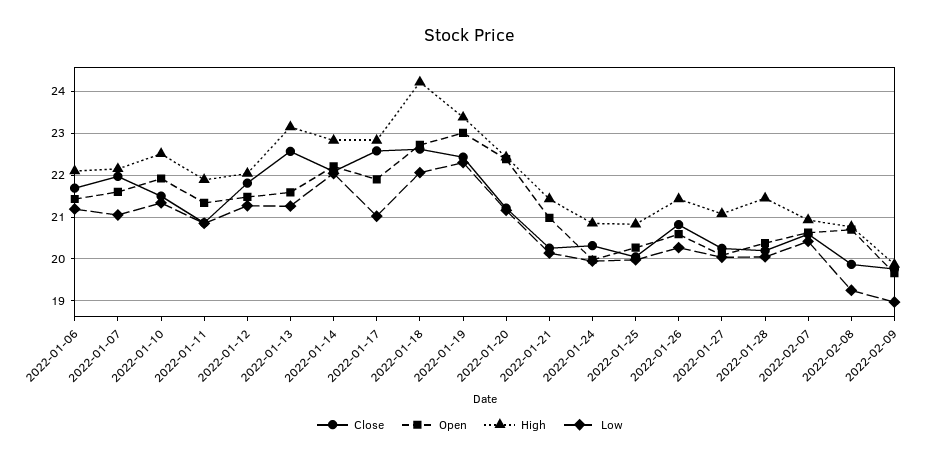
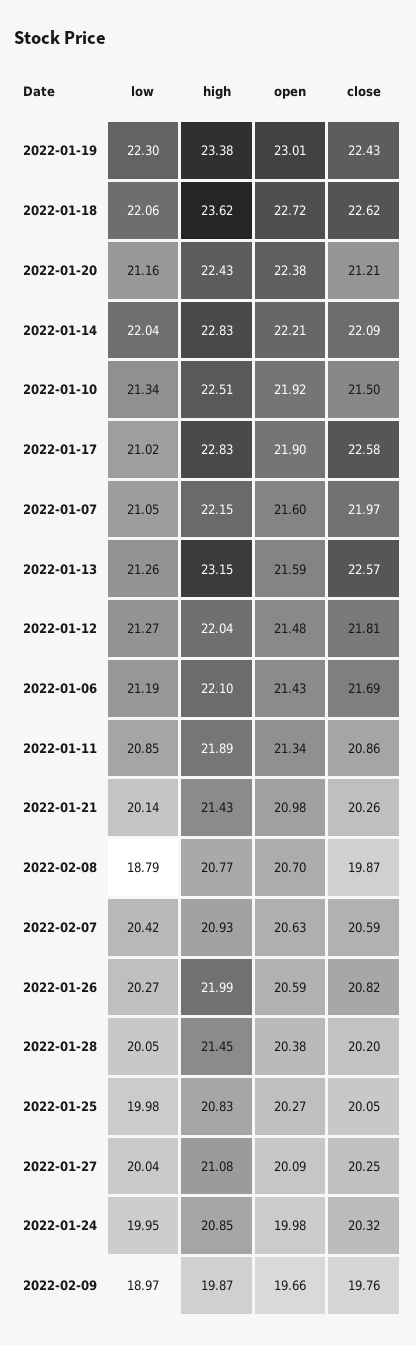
  {
    "Close": {
      "2022-01-06": 21.69,
      "2022-01-07": 21.97,
      "2022-01-10": 21.5,
      "2022-01-11": 20.86,
      "2022-01-12": 21.81,
      "2022-01-13": 22.57,
      "2022-01-14": 22.09,
      "2022-01-17": 22.58,
      "2022-01-18": 22.62,
      "2022-01-19": 22.43,
      "2022-01-20": 21.21,
      "2022-01-21": 20.26,
      "2022-01-24": 20.32,
      "2022-01-25": 20.05,
      "2022-01-26": 20.82,
      "2022-01-27": 20.25,
      "2022-01-28": 20.2,
      "2022-02-07": 20.59,
      "2022-02-08": 19.87,
      "2022-02-09": 19.76
    },
    "Open": {
      "2022-01-06": 21.43,
      "2022-01-07": 21.6,
      "2022-01-10": 21.92,
      "2022-01-11": 21.34,
      "2022-01-12": 21.48,
      "2022-01-13": 21.59,
      "2022-01-14": 22.21,
      "2022-01-17": 21.9,
      "2022-01-18": 22.72,
      "2022-01-19": 23.01,
      "2022-01-20": 22.38,
      "2022-01-21": 20.98,
      "2022-01-24": 19.98,
      "2022-01-25": 20.27,
      "2022-01-26": 20.59,
      "2022-01-27": 20.09,
      "2022-01-28": 20.38,
      "2022-02-07": 20.63,
      "2022-02-08": 20.7,
      "2022-02-09": 19.66
    },
    "High": {
      "2022-01-06": 22.1,
      "2022-01-07": 22.15,
      "2022-01-10": 22.51,
      "2022-01-11": 21.89,
      "2022-01-12": 22.04,
      "2022-01-13": 23.15,
      "2022-01-14": 22.83,
      "2022-01-17": 22.83,
-     "2022-01-18": 24.2,
+     "2022-01-18": 23.62,
      "2022-01-19": 23.38,
      "2022-01-20": 22.43,
      "2022-01-21": 21.43,
      "2022-01-24": 20.85,
      "2022-01-25": 20.83,
-     "2022-01-26": 21.4,
+     "2022-01-26": 21.99,
      "2022-01-27": 21.08,
      "2022-01-28": 21.45,
      "2022-02-07": 20.93,
      "2022-02-08": 20.77,
      "2022-02-09": 19.87
    },
    "Low": {
      "2022-01-06": 21.19,
      "2022-01-07": 21.05,
      "2022-01-10": 21.34,
      "2022-01-11": 20.85,
      "2022-01-12": 21.27,
      "2022-01-13": 21.26,
      "2022-01-14": 22.04,
      "2022-01-17": 21.02,
      "2022-01-18": 22.06,
      "2022-01-19": 22.3,
      "2022-01-20": 21.16,
      "2022-01-21": 20.14,
      "2022-01-24": 19.95,
      "2022-01-25": 19.98,
      "2022-01-26": 20.27,
      "2022-01-27": 20.04,
      "2022-01-28": 20.05,
      "2022-02-07": 20.42,
-     "2022-02-08": 19.2,
+     "2022-02-08": 18.79,
      "2022-02-09": 18.97
    }
  }

